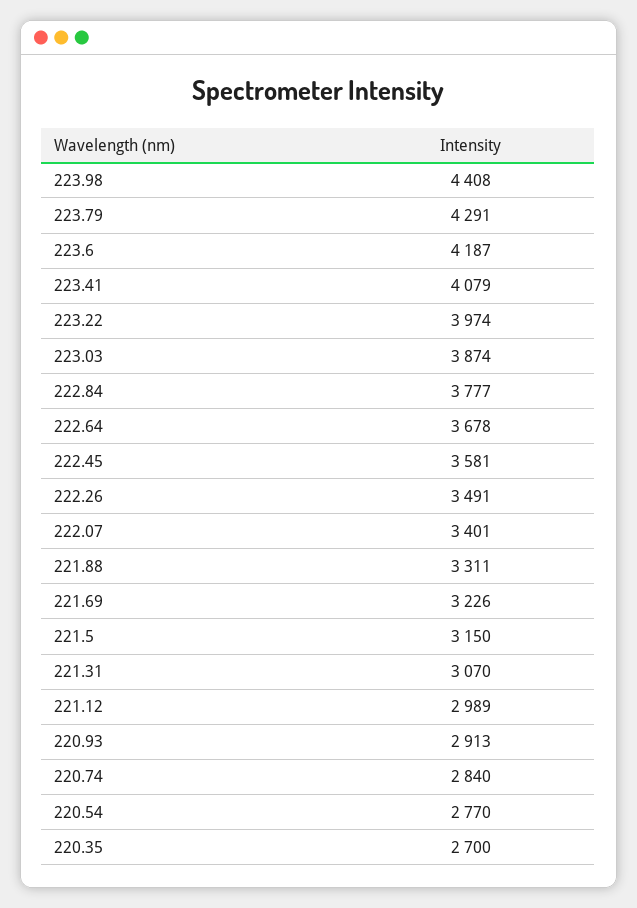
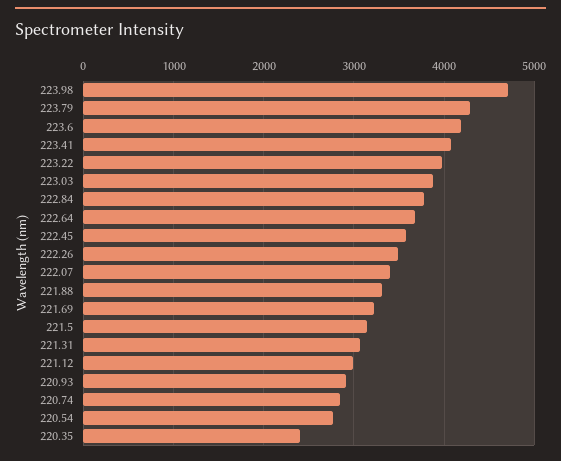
  {
-   "223.98": 4408,
+   "223.98": 4700,
    "223.79": 4291,
    "223.6": 4187,
    "223.41": 4079,
    "223.22": 3974,
    "223.03": 3874,
    "222.84": 3777,
    "222.64": 3678,
    "222.45": 3581,
    "222.26": 3491,
    "222.07": 3401,
    "221.88": 3311,
    "221.69": 3226,
    "221.5": 3150,
    "221.31": 3070,
    "221.12": 2989,
    "220.93": 2913,
    "220.74": 2840,
    "220.54": 2770,
-   "220.35": 2700
+   "220.35": 2400
  }

